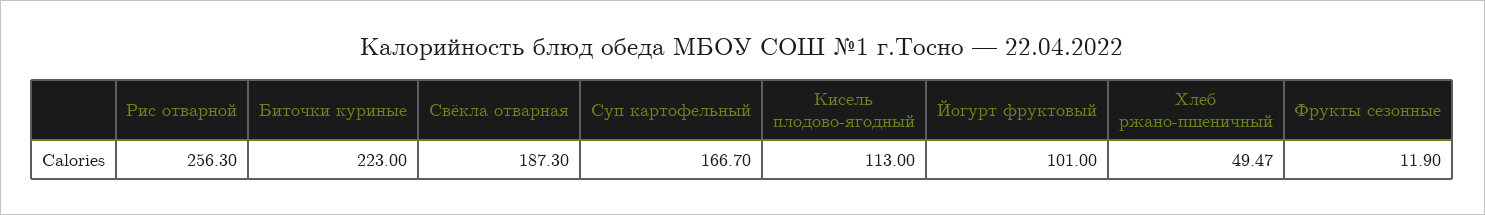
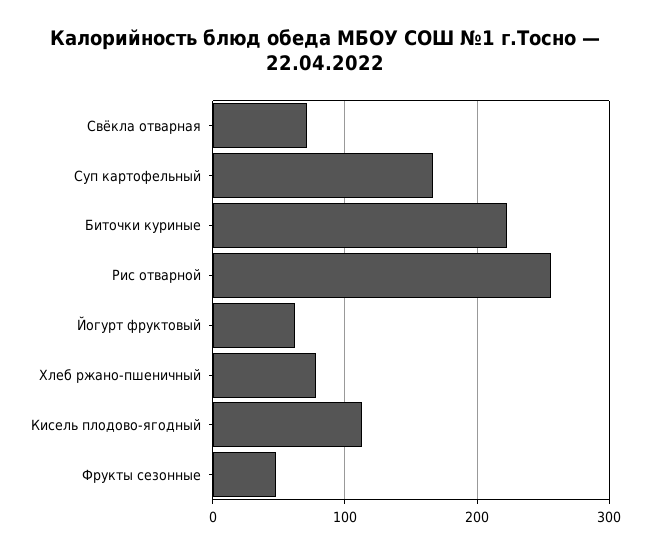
  {
    "Рис отварной": 256.3,
    "Биточки куриные": 223,
-   "Свёкла отварная": 187.3,
+   "Свёкла отварная": 70,
    "Суп картофельный": 166.7,
    "Кисель плодово-ягодный": 113,
-   "Йогурт фруктовый": 101,
+   "Йогурт фруктовый": 60,
-   "Хлеб ржано-пшеничный": 49.47,
+   "Хлеб ржано-пшеничный": 80,
-   "Фрукты сезонные": 11.9
+   "Фрукты сезонные": 50
  }

